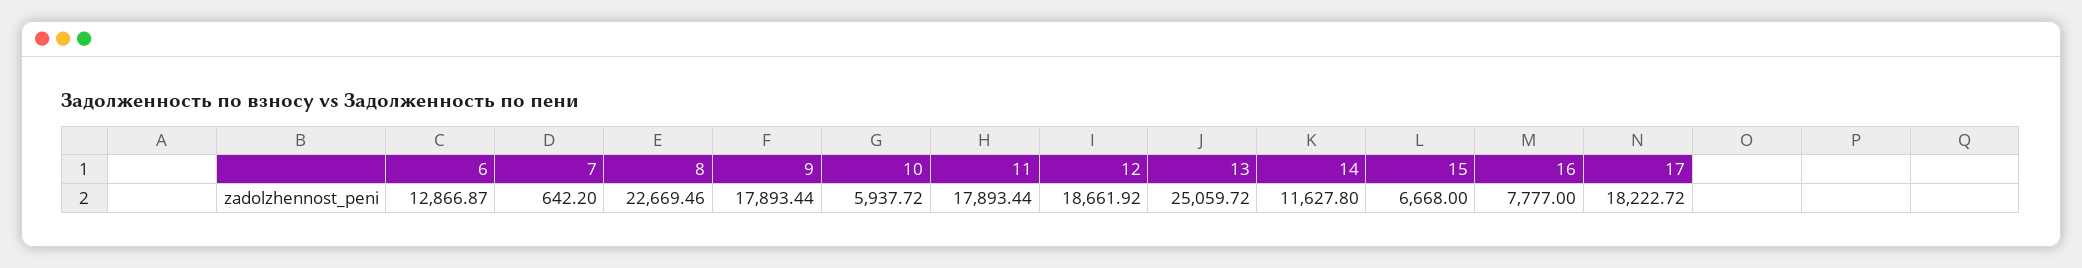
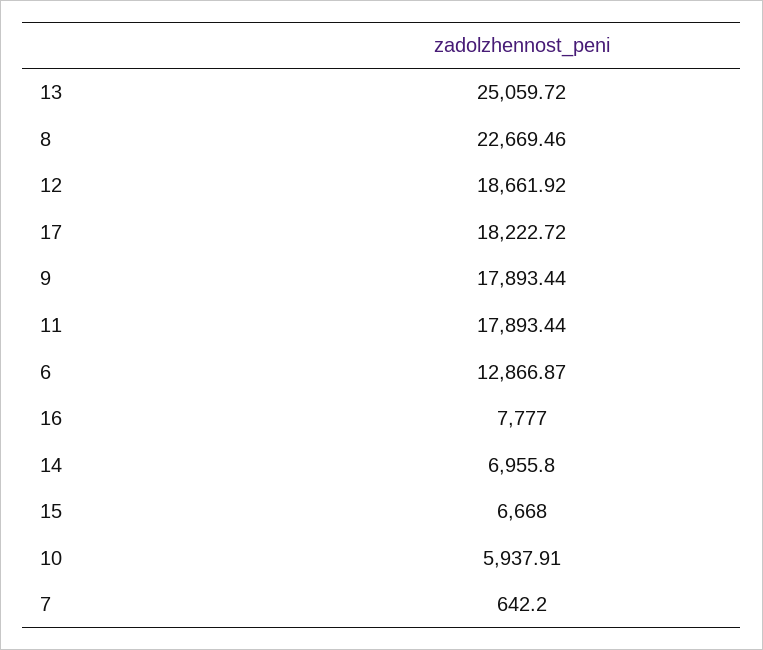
  {
    "6": 12866.87,
    "7": 642.2,
    "8": 22669.46,
    "9": 17893.44,
-   "10": 5937.72,
+   "10": 5937.91,
    "11": 17893.44,
    "12": 18661.92,
    "13": 25059.72,
-   "14": 11627.8,
+   "14": 6955.8,
    "15": 6668,
    "16": 7777,
    "17": 18222.72
  }

